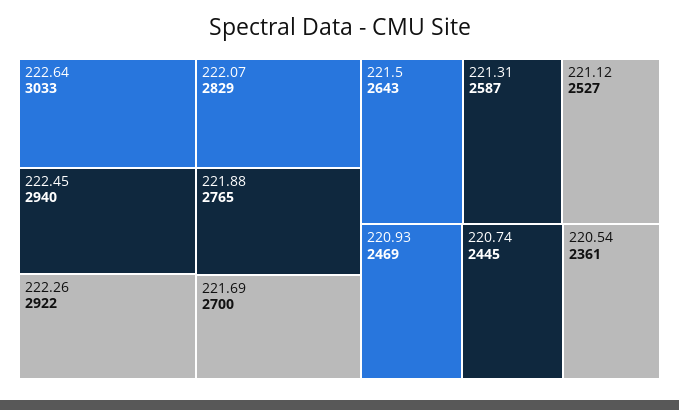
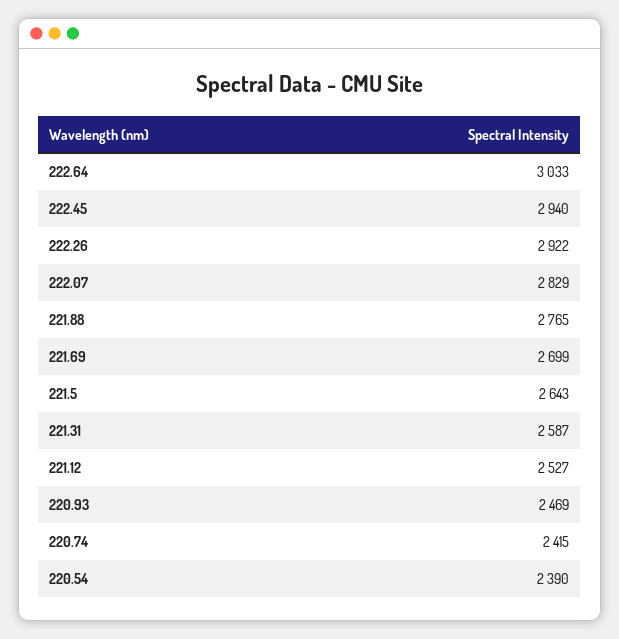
  {
    "222.64": 3033,
    "222.45": 2940,
    "222.26": 2922,
    "222.07": 2829,
    "221.88": 2765,
-   "221.69": 2700,
+   "221.69": 2699,
    "221.5": 2643,
    "221.31": 2587,
    "221.12": 2527,
    "220.93": 2469,
-   "220.74": 2445,
+   "220.74": 2415,
-   "220.54": 2361
+   "220.54": 2390
  }

